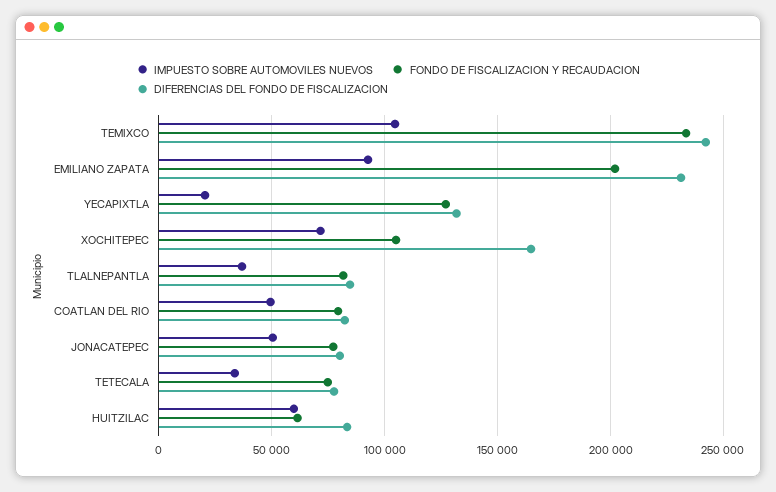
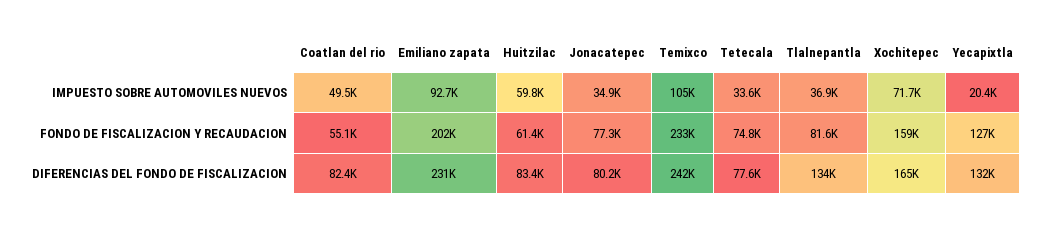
  {
    "IMPUESTO SOBRE AUTOMOVILES NUEVOS": {
      "TEMIXCO": 105000,
      "EMILIANO ZAPATA": 92700,
      "YECAPIXTLA": 20400,
      "XOCHITEPEC": 71700,
      "TLALNEPANTLA": 36900,
      "COATLAN DEL RIO": 49500,
-     "JONACATEPEC": 50000,
+     "JONACATEPEC": 34900,
      "TETECALA": 33600,
      "HUITZILAC": 59800
    },
    "FONDO DE FISCALIZACION Y RECAUDACION": {
      "TEMIXCO": 233000,
      "EMILIANO ZAPATA": 202000,
      "YECAPIXTLA": 127000,
-     "XOCHITEPEC": 105000,
+     "XOCHITEPEC": 159000,
      "TLALNEPANTLA": 81600,
-     "COATLAN DEL RIO": 80000,
+     "COATLAN DEL RIO": 55100,
      "JONACATEPEC": 77300,
      "TETECALA": 74800,
      "HUITZILAC": 61400
    },
    "DIFERENCIAS DEL FONDO DE FISCALIZACION": {
      "TEMIXCO": 242000,
      "EMILIANO ZAPATA": 231000,
      "YECAPIXTLA": 132000,
      "XOCHITEPEC": 165000,
-     "TLALNEPANTLA": 85000,
+     "TLALNEPANTLA": 134000,
      "COATLAN DEL RIO": 82400,
      "JONACATEPEC": 80200,
      "TETECALA": 77600,
      "HUITZILAC": 83400
    }
  }

